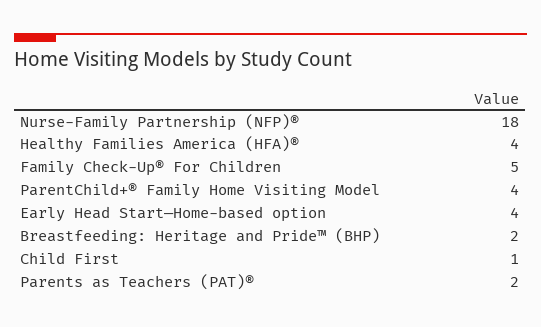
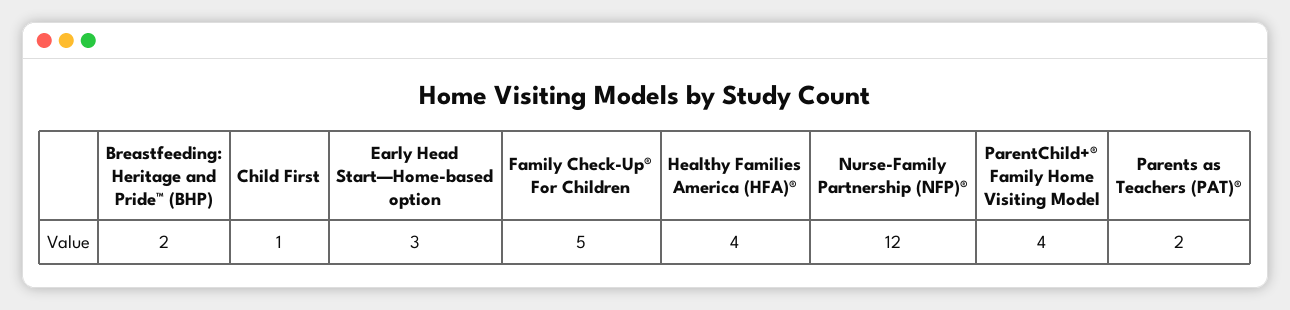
  {
-   "Nurse-Family Partnership (NFP)®": 18,
+   "Nurse-Family Partnership (NFP)®": 12,
    "Healthy Families America (HFA)®": 4,
    "Family Check-Up® For Children": 5,
    "ParentChild+® Family Home Visiting Model": 4,
-   "Early Head Start—Home-based option": 4,
+   "Early Head Start—Home-based option": 3,
    "Breastfeeding: Heritage and Pride™ (BHP)": 2,
    "Child First": 1,
    "Parents as Teachers (PAT)®": 2
  }

